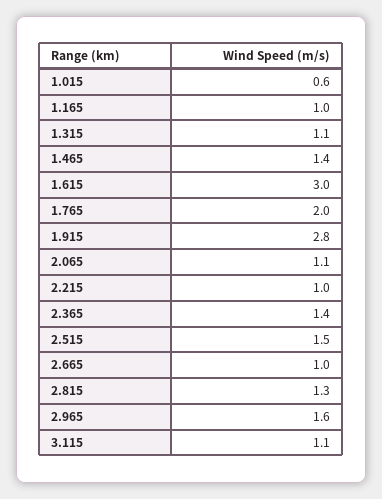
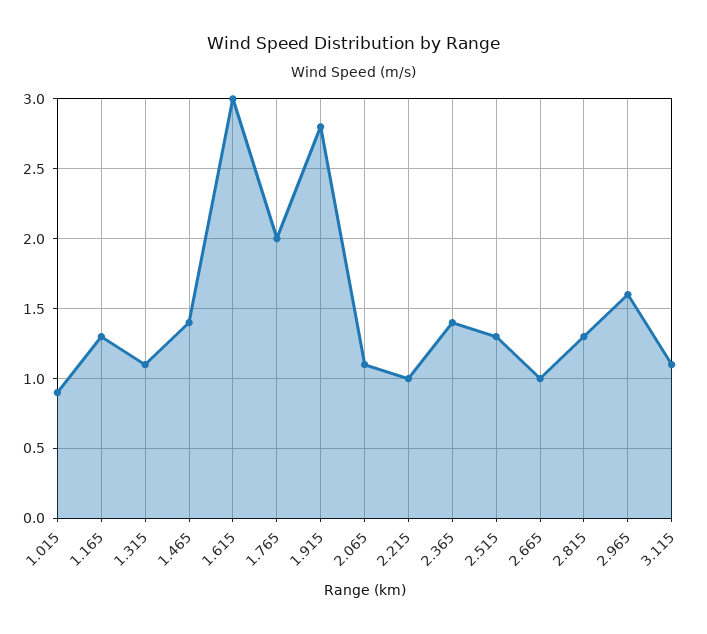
  {
-   "1.015": 0.6,
+   "1.015": 0.9,
-   "1.165": 1,
+   "1.165": 1.3,
    "1.315": 1.1,
    "1.465": 1.4,
    "1.615": 3,
    "1.765": 2,
    "1.915": 2.8,
    "2.065": 1.1,
    "2.215": 1,
    "2.365": 1.4,
-   "2.515": 1.5,
+   "2.515": 1.3,
    "2.665": 1,
    "2.815": 1.3,
    "2.965": 1.6,
    "3.115": 1.1
  }

